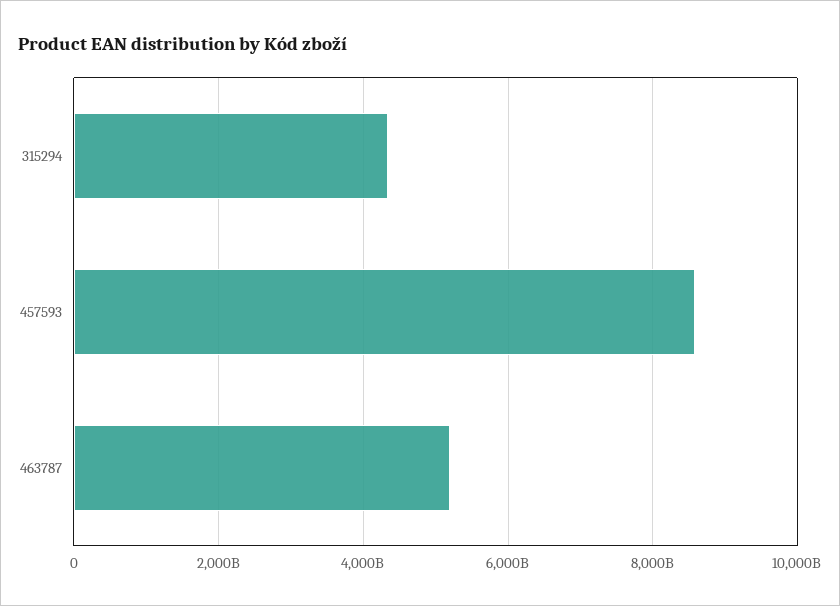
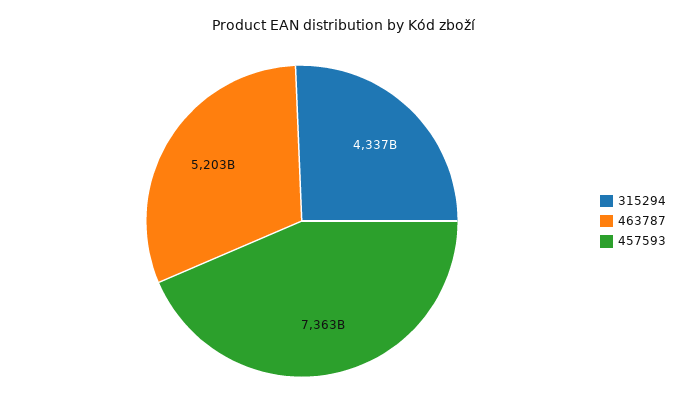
  {
    "315294": 4337000000000,
-   "457593": 8600000000000,
+   "457593": 7363000000000,
    "463787": 5203000000000
  }

